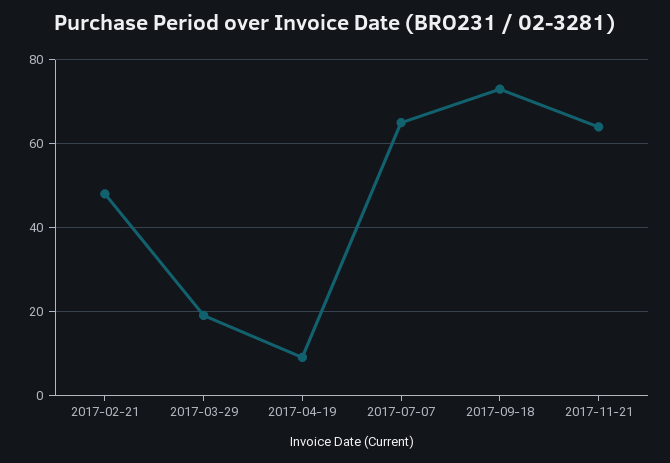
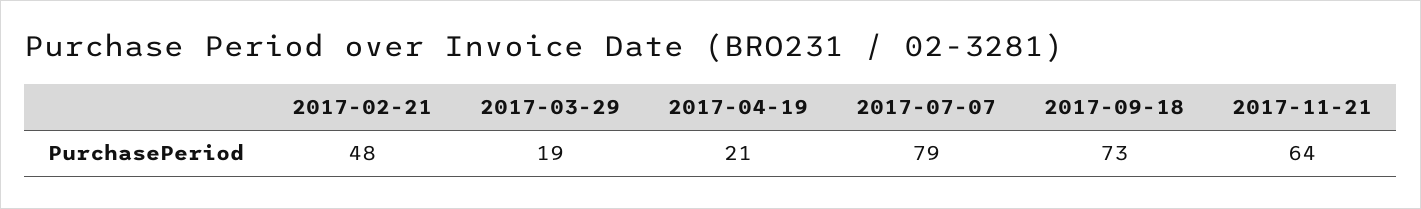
  {
    "2017-02-21": 48,
    "2017-03-29": 19,
-   "2017-04-19": 10,
+   "2017-04-19": 21,
-   "2017-07-07": 65,
+   "2017-07-07": 79,
    "2017-09-18": 73,
    "2017-11-21": 64
  }

